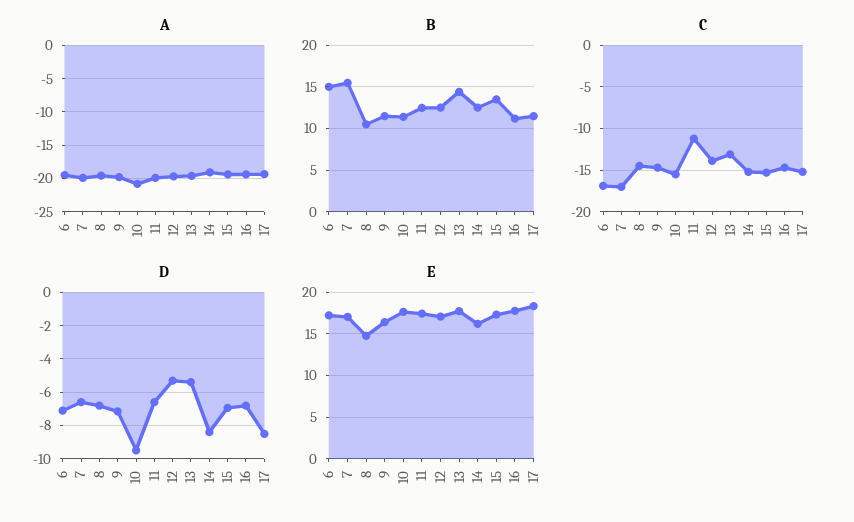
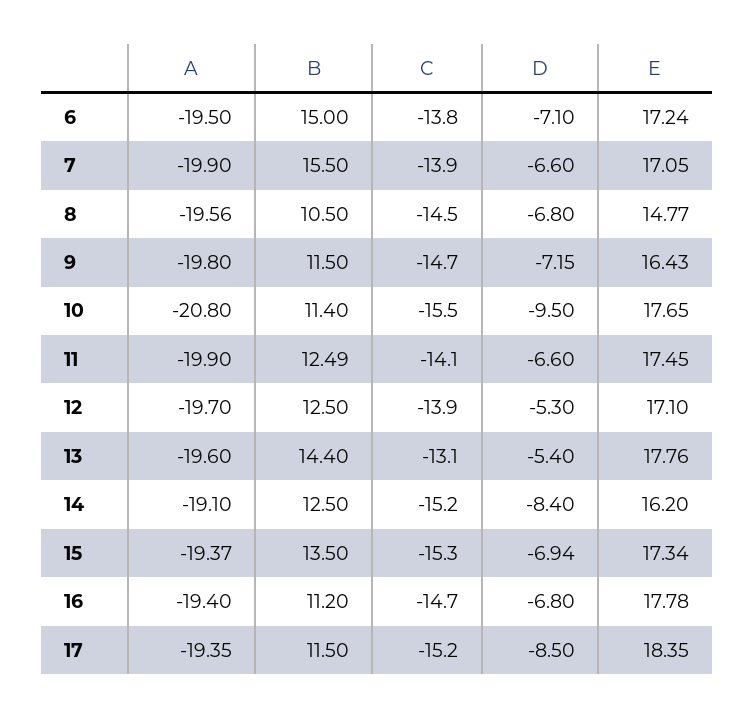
  {
    "A": {
      "6": -19.5,
      "7": -19.9,
      "8": -19.56,
      "9": -19.8,
      "10": -20.8,
      "11": -19.9,
      "12": -19.7,
      "13": -19.6,
      "14": -19.1,
      "15": -19.37,
      "16": -19.4,
      "17": -19.35
    },
    "B": {
      "6": 15,
      "7": 15.5,
      "8": 10.5,
      "9": 11.5,
      "10": 11.4,
      "11": 12.49,
      "12": 12.5,
      "13": 14.4,
      "14": 12.5,
      "15": 13.5,
      "16": 11.2,
      "17": 11.5
    },
    "C": {
-     "6": -17,
+     "6": -13.8,
-     "7": -17,
+     "7": -13.9,
      "8": -14.5,
      "9": -14.7,
      "10": -15.5,
-     "11": -11,
+     "11": -14.1,
      "12": -13.9,
      "13": -13.1,
      "14": -15.2,
      "15": -15.3,
      "16": -14.7,
      "17": -15.2
    },
    "D": {
      "6": -7.1,
      "7": -6.6,
      "8": -6.8,
      "9": -7.15,
      "10": -9.5,
      "11": -6.6,
      "12": -5.3,
      "13": -5.4,
      "14": -8.4,
      "15": -6.94,
      "16": -6.8,
      "17": -8.5
    },
    "E": {
      "6": 17.24,
      "7": 17.05,
      "8": 14.77,
      "9": 16.43,
      "10": 17.65,
      "11": 17.45,
      "12": 17.1,
      "13": 17.76,
      "14": 16.2,
      "15": 17.34,
      "16": 17.78,
      "17": 18.35
    }
  }

